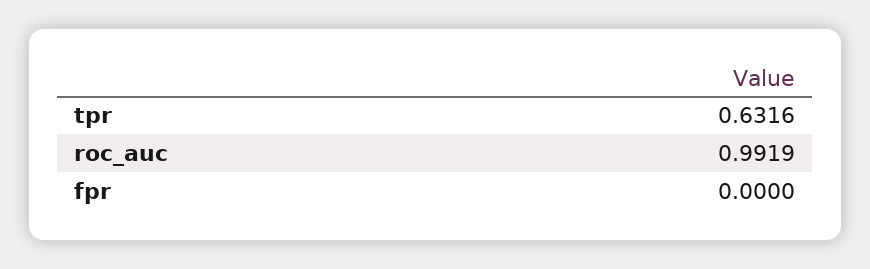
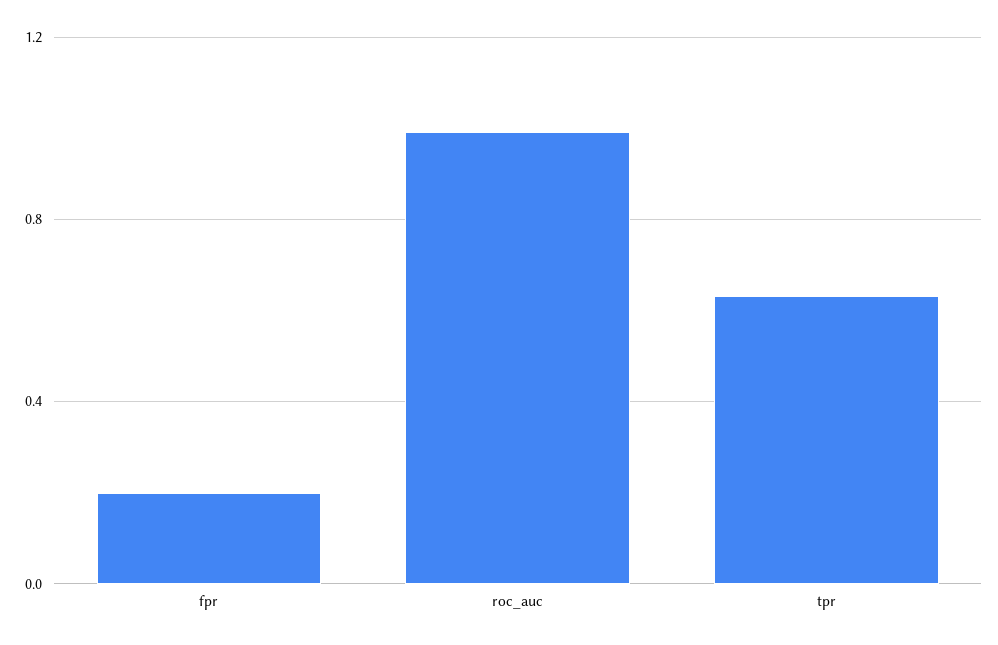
  {
    "tpr": 0.6316,
    "roc_auc": 0.9919,
-   "fpr": 0
+   "fpr": 0.2
  }

